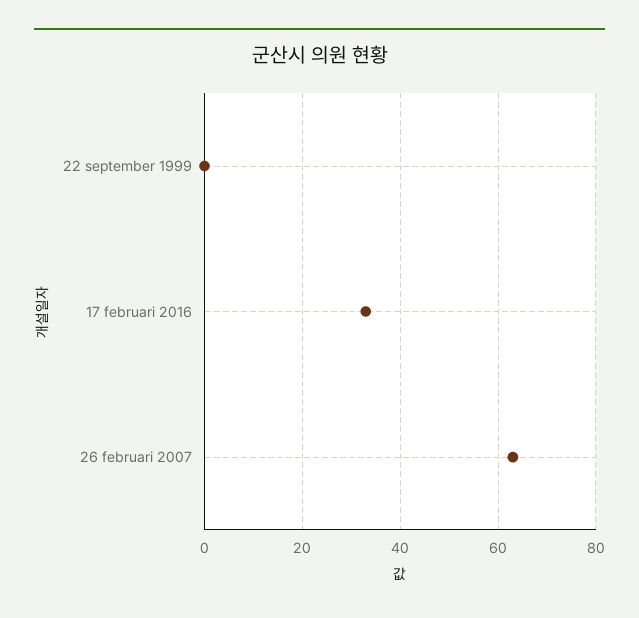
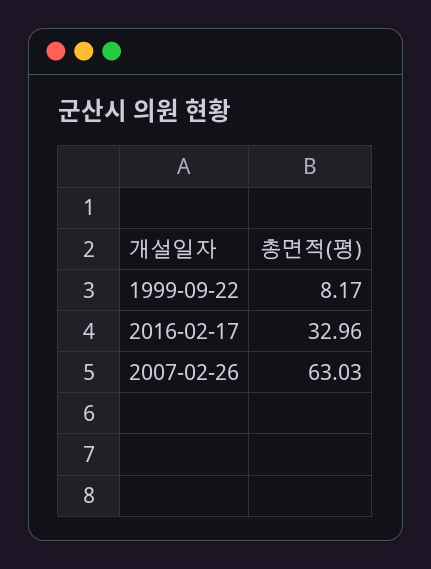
  {
-   "22 september 1999": 0,
+   "22 september 1999": 8.17,
    "17 februari 2016": 32.96,
    "26 februari 2007": 63.03
  }

